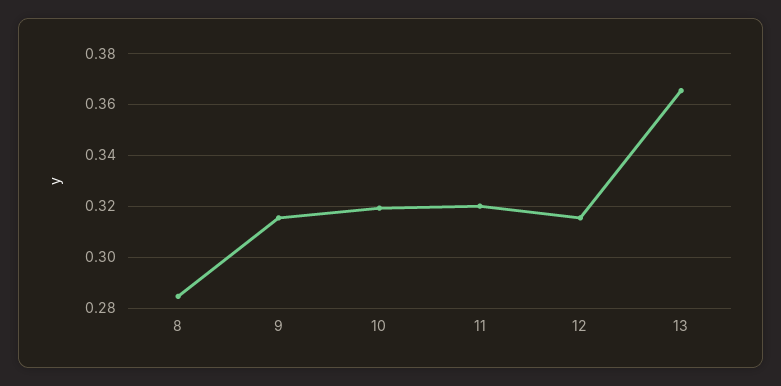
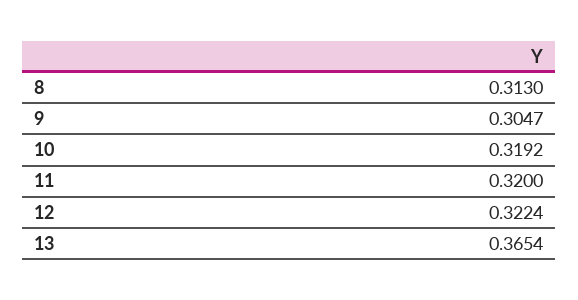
  {
-   "8": 0.285,
+   "8": 0.313,
-   "9": 0.315,
+   "9": 0.3047,
    "10": 0.3192,
    "11": 0.32,
-   "12": 0.315,
+   "12": 0.3224,
    "13": 0.3654
  }

